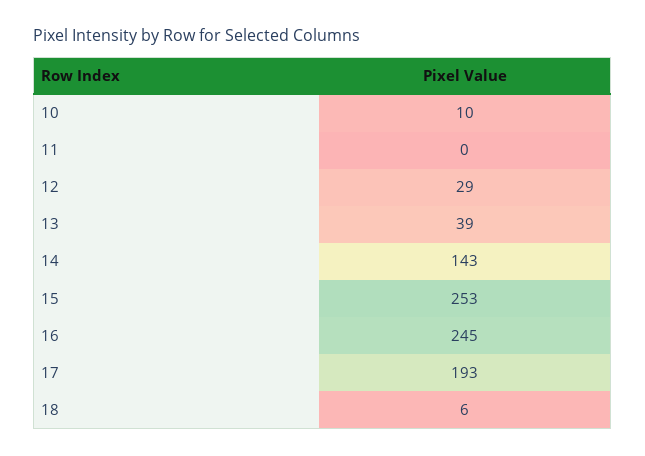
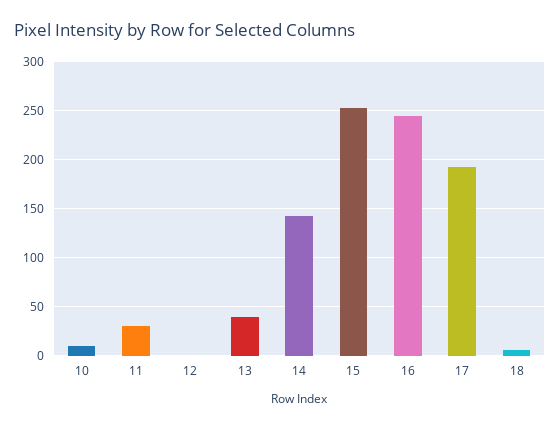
  {
    "10": 10,
-   "11": 0,
+   "11": 30,
-   "12": 29,
+   "12": 0,
    "13": 39,
    "14": 143,
    "15": 253,
    "16": 245,
    "17": 193,
    "18": 6
  }

